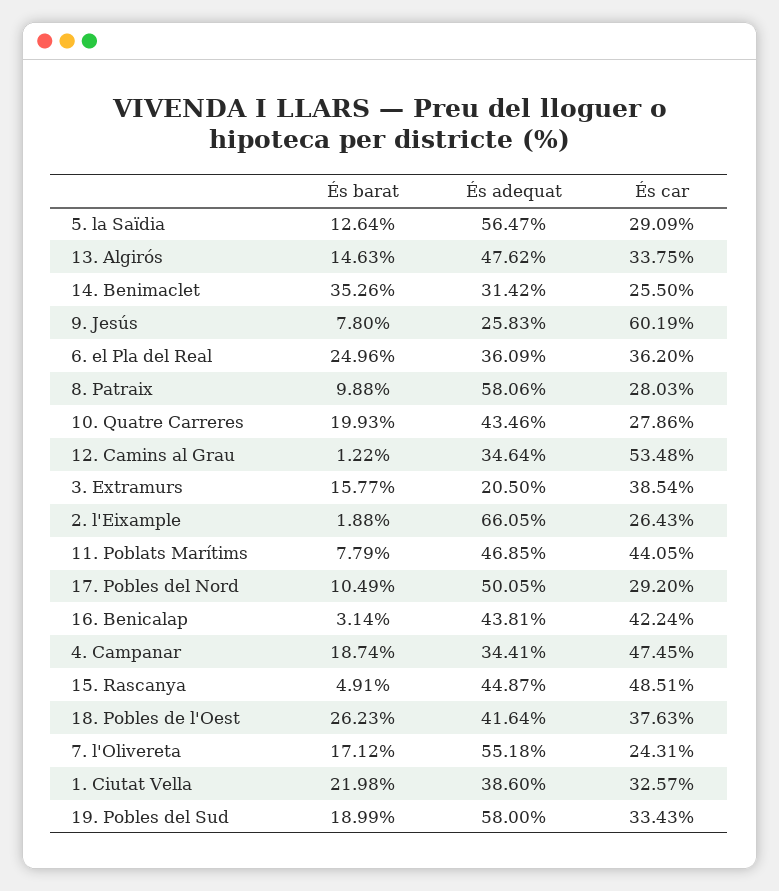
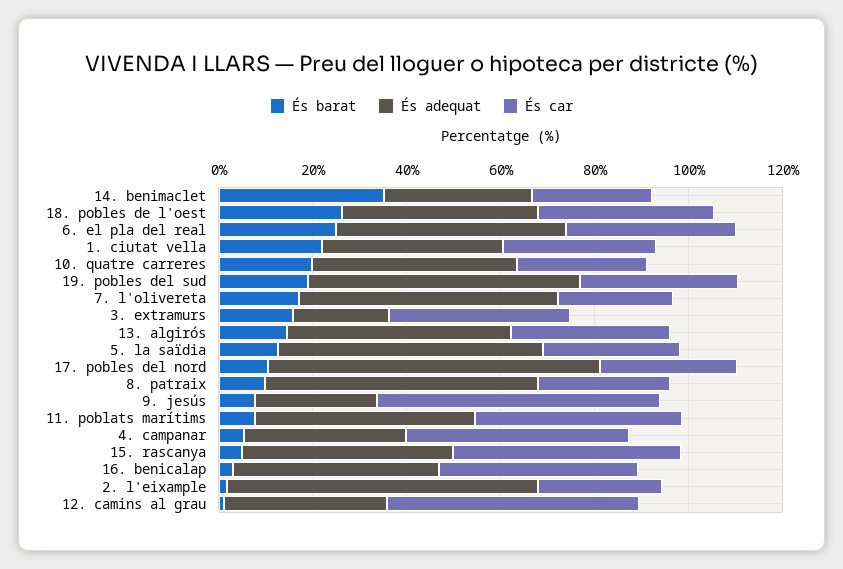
  {
    "És barat": {
      "5. la Saïdia": 12.64,
      "13. Algirós": 14.63,
      "14. Benimaclet": 35.26,
      "9. Jesús": 7.8,
      "6. el Pla del Real": 24.96,
      "8. Patraix": 9.88,
      "10. Quatre Carreres": 19.93,
      "12. Camins al Grau": 1.22,
      "3. Extramurs": 15.77,
      "2. l'Eixample": 1.88,
      "11. Poblats Marítims": 7.79,
      "17. Pobles del Nord": 10.49,
      "16. Benicalap": 3.14,
-     "4. Campanar": 18.74,
+     "4. Campanar": 5,
      "15. Rascanya": 4.91,
      "18. Pobles de l'Oest": 26.23,
      "7. l'Olivereta": 17.12,
      "1. Ciutat Vella": 21.98,
      "19. Pobles del Sud": 18.99
    },
    "És adequat": {
      "5. la Saïdia": 56.47,
      "13. Algirós": 47.62,
      "14. Benimaclet": 31.42,
      "9. Jesús": 25.83,
-     "6. el Pla del Real": 36.09,
+     "6. el Pla del Real": 50,
      "8. Patraix": 58.06,
      "10. Quatre Carreres": 43.46,
      "12. Camins al Grau": 34.64,
      "3. Extramurs": 20.5,
      "2. l'Eixample": 66.05,
      "11. Poblats Marítims": 46.85,
-     "17. Pobles del Nord": 50.05,
+     "17. Pobles del Nord": 70,
      "16. Benicalap": 43.81,
      "4. Campanar": 34.41,
      "15. Rascanya": 44.87,
      "18. Pobles de l'Oest": 41.64,
      "7. l'Olivereta": 55.18,
      "1. Ciutat Vella": 38.6,
      "19. Pobles del Sud": 58
    },
    "És car": {
      "5. la Saïdia": 29.09,
      "13. Algirós": 33.75,
      "14. Benimaclet": 25.5,
      "9. Jesús": 60.19,
      "6. el Pla del Real": 36.2,
      "8. Patraix": 28.03,
      "10. Quatre Carreres": 27.86,
      "12. Camins al Grau": 53.48,
      "3. Extramurs": 38.54,
      "2. l'Eixample": 26.43,
      "11. Poblats Marítims": 44.05,
      "17. Pobles del Nord": 29.2,
      "16. Benicalap": 42.24,
      "4. Campanar": 47.45,
      "15. Rascanya": 48.51,
      "18. Pobles de l'Oest": 37.63,
      "7. l'Olivereta": 24.31,
      "1. Ciutat Vella": 32.57,
      "19. Pobles del Sud": 33.43
    }
  }

